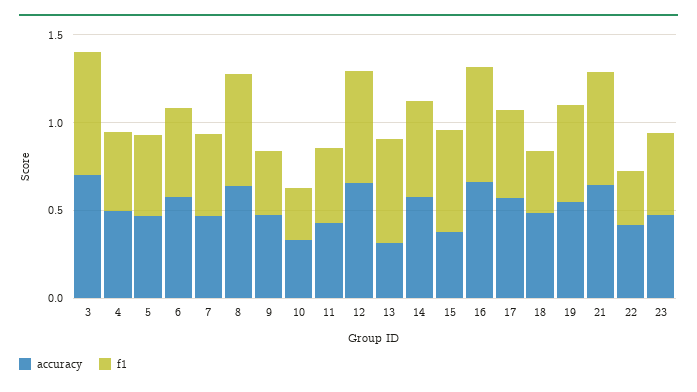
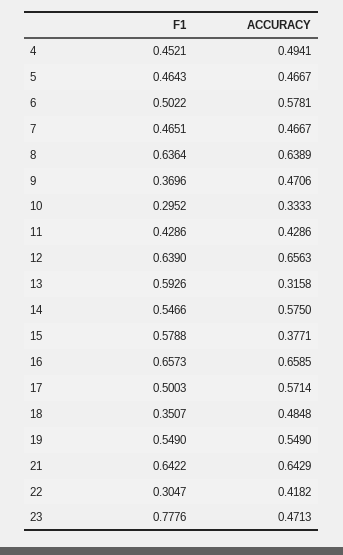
  {
    "accuracy": {
-     "3": 0.7,
      "4": 0.4941,
      "5": 0.4667,
      "6": 0.5781,
      "7": 0.4667,
      "8": 0.6389,
      "9": 0.4706,
      "10": 0.3333,
      "11": 0.4286,
      "12": 0.6563,
      "13": 0.3158,
      "14": 0.575,
      "15": 0.3771,
      "16": 0.6585,
      "17": 0.5714,
      "18": 0.4848,
      "19": 0.549,
      "21": 0.6429,
      "22": 0.4182,
      "23": 0.4713
    },
    "f1": {
-     "3": 0.7,
      "4": 0.4521,
      "5": 0.4643,
      "6": 0.5022,
      "7": 0.4651,
      "8": 0.6364,
      "9": 0.3696,
      "10": 0.2952,
      "11": 0.4286,
      "12": 0.639,
      "13": 0.5926,
      "14": 0.5466,
      "15": 0.5788,
      "16": 0.6573,
      "17": 0.5003,
      "18": 0.3507,
      "19": 0.549,
      "21": 0.6422,
      "22": 0.3047,
-     "23": 0.5
+     "23": 0.7776
    }
  }

